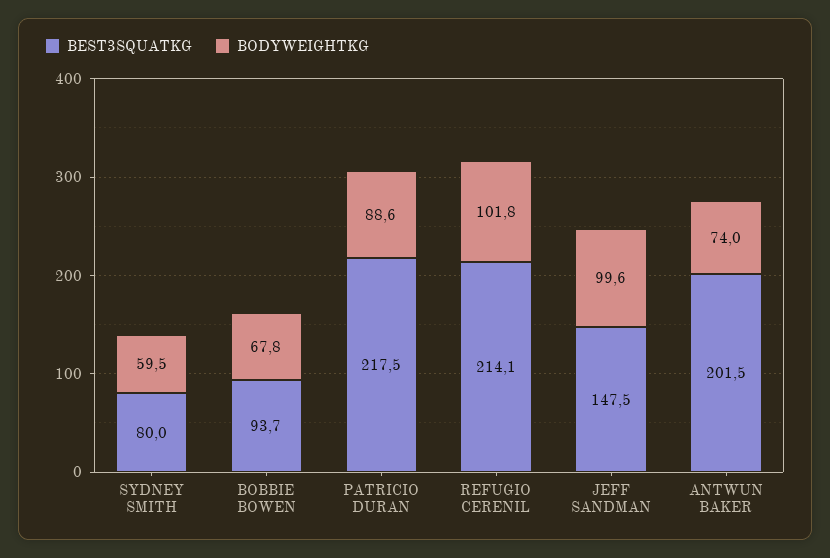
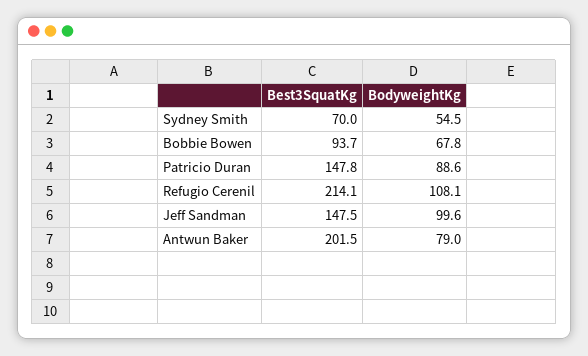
  {
    "BEST3SQUATKG": {
-     "SYDNEY SMITH": 80,
+     "SYDNEY SMITH": 70,
      "BOBBIE BOWEN": 93.7,
-     "PATRICIO DURAN": 217.5,
+     "PATRICIO DURAN": 147.8,
      "REFUGIO CERENIL": 214.1,
      "JEFF SANDMAN": 147.5,
      "ANTWUN BAKER": 201.5
    },
    "BODYWEIGHTKG": {
-     "SYDNEY SMITH": 59.5,
+     "SYDNEY SMITH": 54.5,
      "BOBBIE BOWEN": 67.8,
      "PATRICIO DURAN": 88.6,
-     "REFUGIO CERENIL": 101.8,
+     "REFUGIO CERENIL": 108.1,
      "JEFF SANDMAN": 99.6,
-     "ANTWUN BAKER": 74
+     "ANTWUN BAKER": 79
    }
  }

